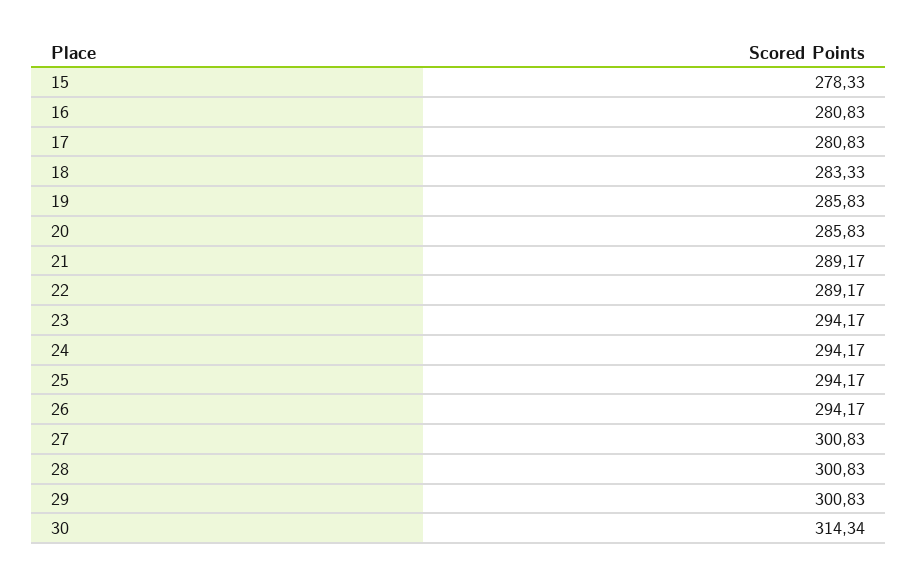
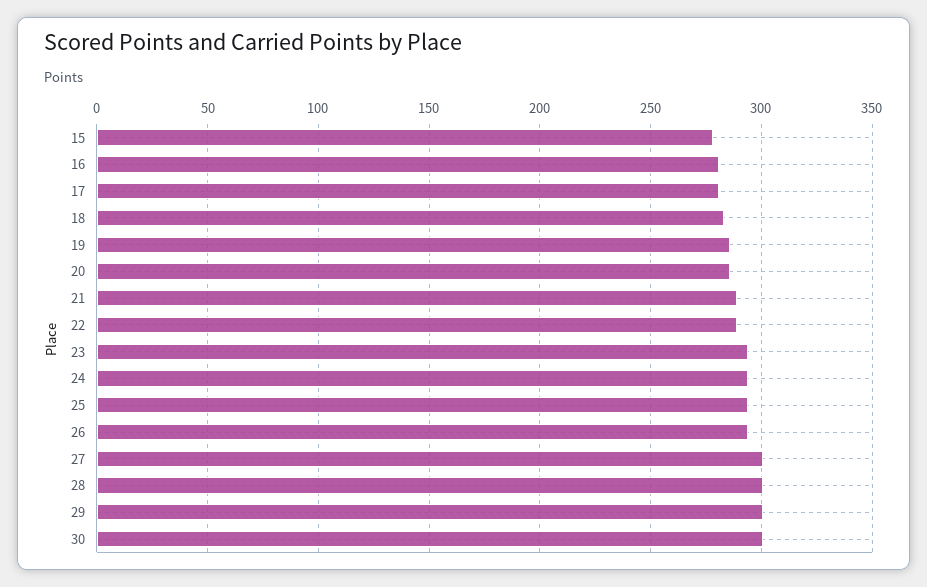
  {
    "15": 278.33,
    "16": 280.83,
    "17": 280.83,
    "18": 283.33,
    "19": 285.83,
    "20": 285.83,
    "21": 289.17,
    "22": 289.17,
    "23": 294.17,
    "24": 294.17,
    "25": 294.17,
    "26": 294.17,
    "27": 300.83,
    "28": 300.83,
    "29": 300.83,
-   "30": 314.34
+   "30": 300
  }

